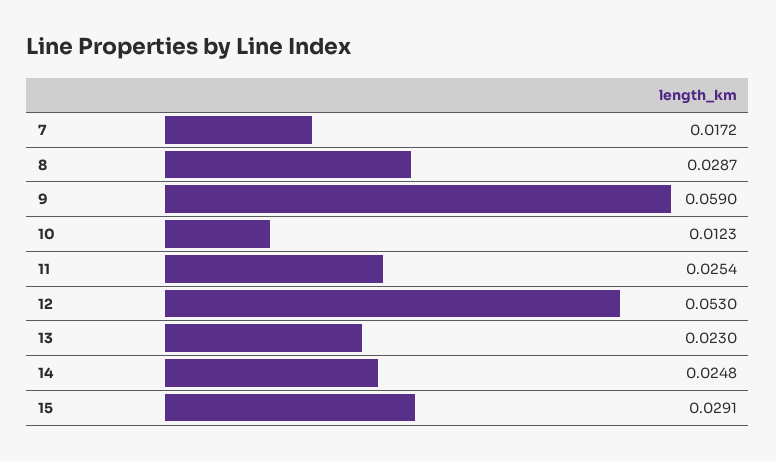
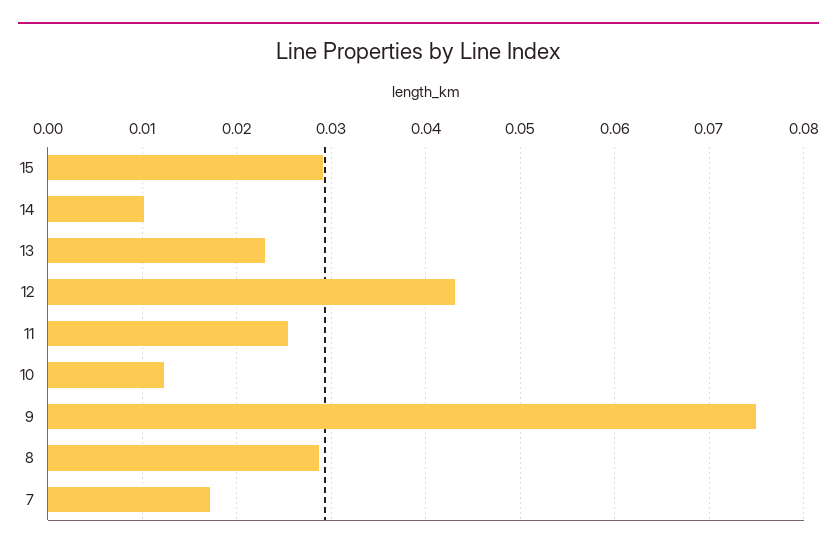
  {
    "7": 0.0172,
    "8": 0.0287,
-   "9": 0.059,
+   "9": 0.075,
    "10": 0.0123,
    "11": 0.0254,
-   "12": 0.053,
+   "12": 0.043,
    "13": 0.023,
-   "14": 0.0248,
+   "14": 0.01,
    "15": 0.0291
  }

